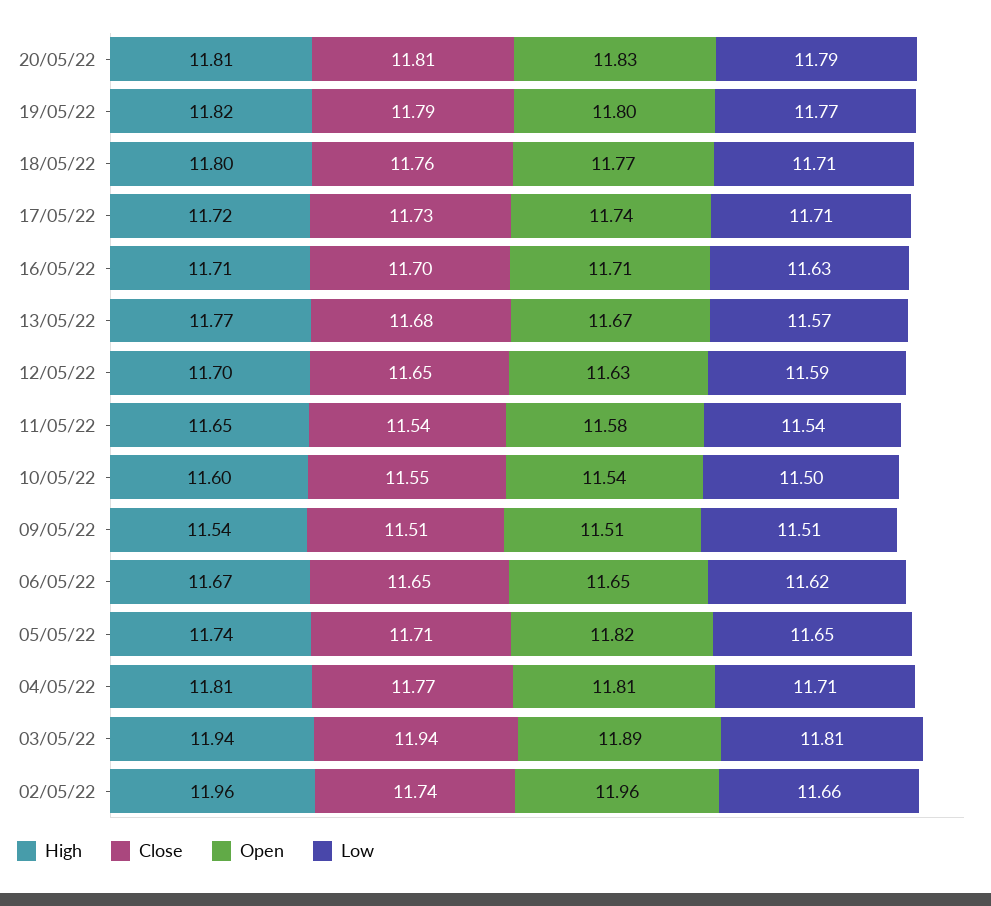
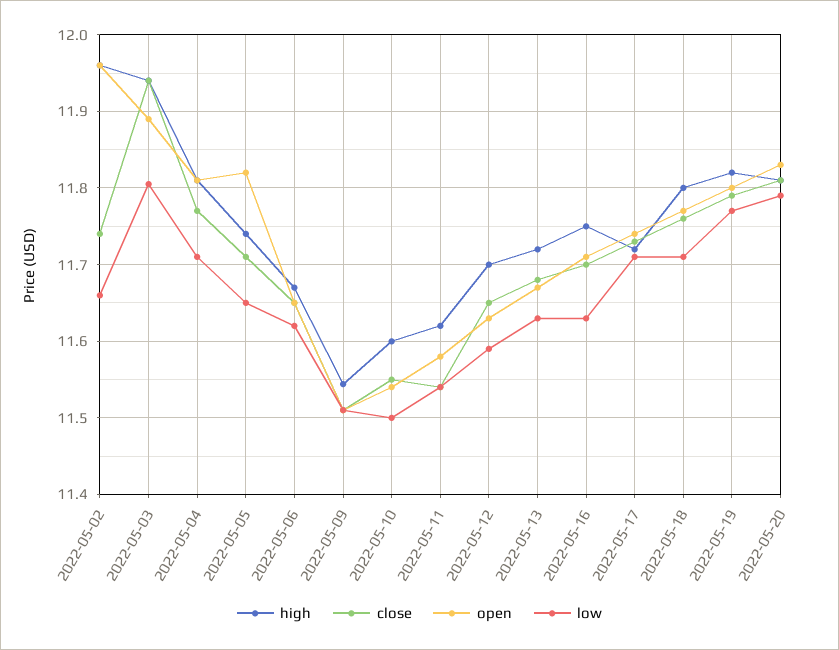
  {
    "High": {
      "20/05/22": 11.81,
      "19/05/22": 11.82,
      "18/05/22": 11.8,
      "17/05/22": 11.72,
-     "16/05/22": 11.71,
+     "16/05/22": 11.75,
-     "13/05/22": 11.77,
+     "13/05/22": 11.72,
      "12/05/22": 11.7,
-     "11/05/22": 11.65,
+     "11/05/22": 11.62,
      "10/05/22": 11.6,
      "09/05/22": 11.54,
      "06/05/22": 11.67,
      "05/05/22": 11.74,
      "04/05/22": 11.81,
      "03/05/22": 11.94,
      "02/05/22": 11.96
    },
    "Close": {
      "20/05/22": 11.81,
      "19/05/22": 11.79,
      "18/05/22": 11.76,
      "17/05/22": 11.73,
      "16/05/22": 11.7,
      "13/05/22": 11.68,
      "12/05/22": 11.65,
      "11/05/22": 11.54,
      "10/05/22": 11.55,
      "09/05/22": 11.51,
      "06/05/22": 11.65,
      "05/05/22": 11.71,
      "04/05/22": 11.77,
      "03/05/22": 11.94,
      "02/05/22": 11.74
    },
    "Open": {
      "20/05/22": 11.83,
      "19/05/22": 11.8,
      "18/05/22": 11.77,
      "17/05/22": 11.74,
      "16/05/22": 11.71,
      "13/05/22": 11.67,
      "12/05/22": 11.63,
      "11/05/22": 11.58,
      "10/05/22": 11.54,
      "09/05/22": 11.51,
      "06/05/22": 11.65,
      "05/05/22": 11.82,
      "04/05/22": 11.81,
      "03/05/22": 11.89,
      "02/05/22": 11.96
    },
    "Low": {
      "20/05/22": 11.79,
      "19/05/22": 11.77,
      "18/05/22": 11.71,
      "17/05/22": 11.71,
      "16/05/22": 11.63,
-     "13/05/22": 11.57,
+     "13/05/22": 11.63,
      "12/05/22": 11.59,
      "11/05/22": 11.54,
      "10/05/22": 11.5,
      "09/05/22": 11.51,
      "06/05/22": 11.62,
      "05/05/22": 11.65,
      "04/05/22": 11.71,
      "03/05/22": 11.81,
      "02/05/22": 11.66
    }
  }

